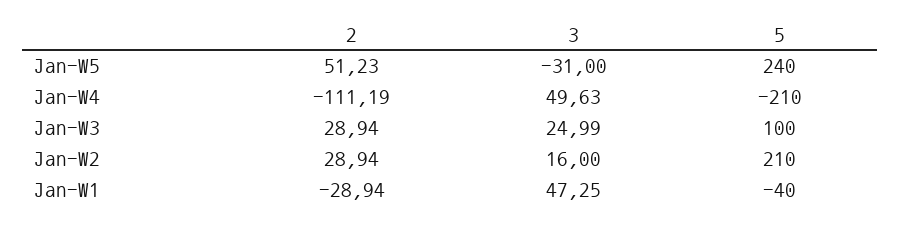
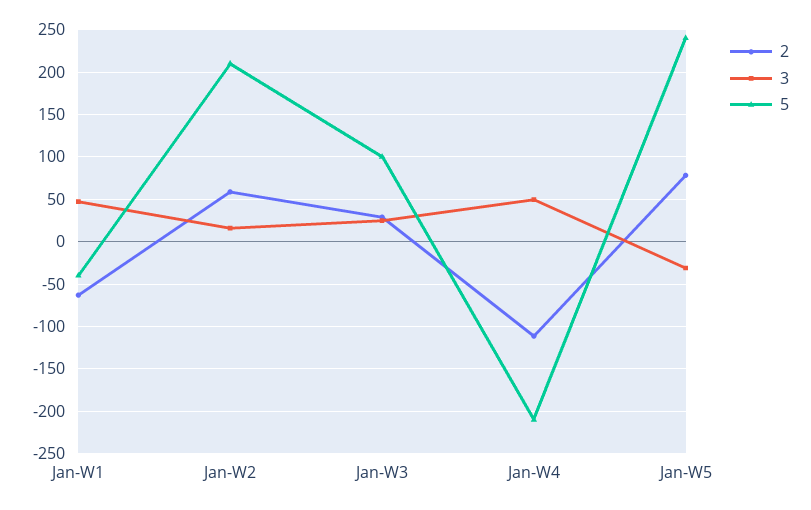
  {
    "2": {
-     "Jan-W5": 51.23,
+     "Jan-W5": 80,
      "Jan-W4": -111.19,
      "Jan-W3": 28.94,
-     "Jan-W2": 28.94,
+     "Jan-W2": 60,
-     "Jan-W1": -28.94
+     "Jan-W1": -60
    },
    "3": {
      "Jan-W5": -31,
      "Jan-W4": 49.63,
      "Jan-W3": 24.99,
      "Jan-W2": 16,
      "Jan-W1": 47.25
    },
    "5": {
      "Jan-W5": 240,
      "Jan-W4": -210,
      "Jan-W3": 100,
      "Jan-W2": 210,
      "Jan-W1": -40
    }
  }

